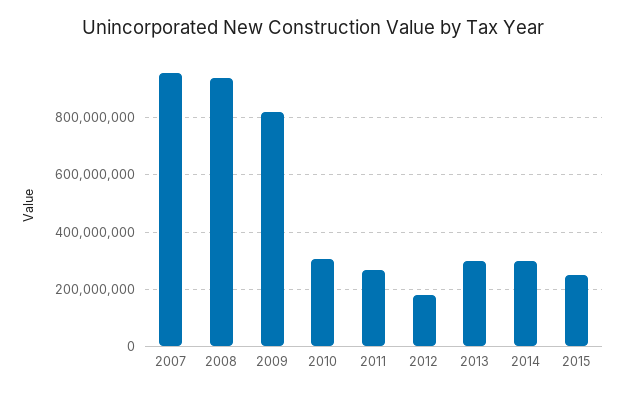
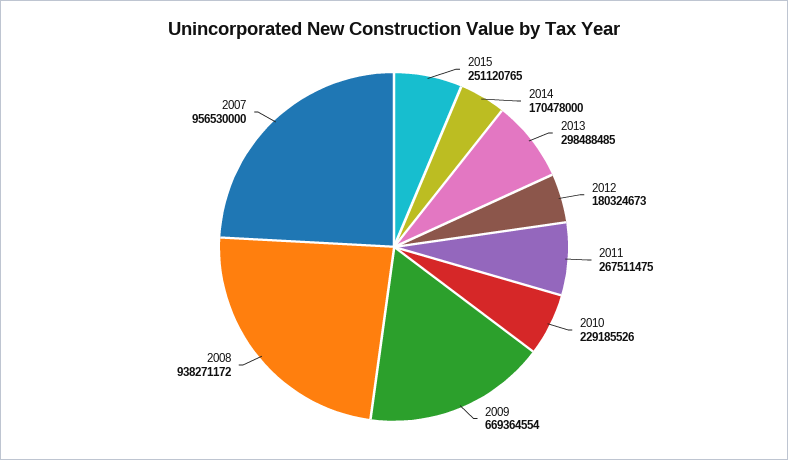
  {
    "2007": 956530000,
    "2008": 938271172,
-   "2009": 825000000,
+   "2009": 669364554,
-   "2010": 300000000,
+   "2010": 229185526,
    "2011": 267511475,
    "2012": 180324673,
    "2013": 298488485,
-   "2014": 300000000,
+   "2014": 170478000,
    "2015": 251120765
  }

